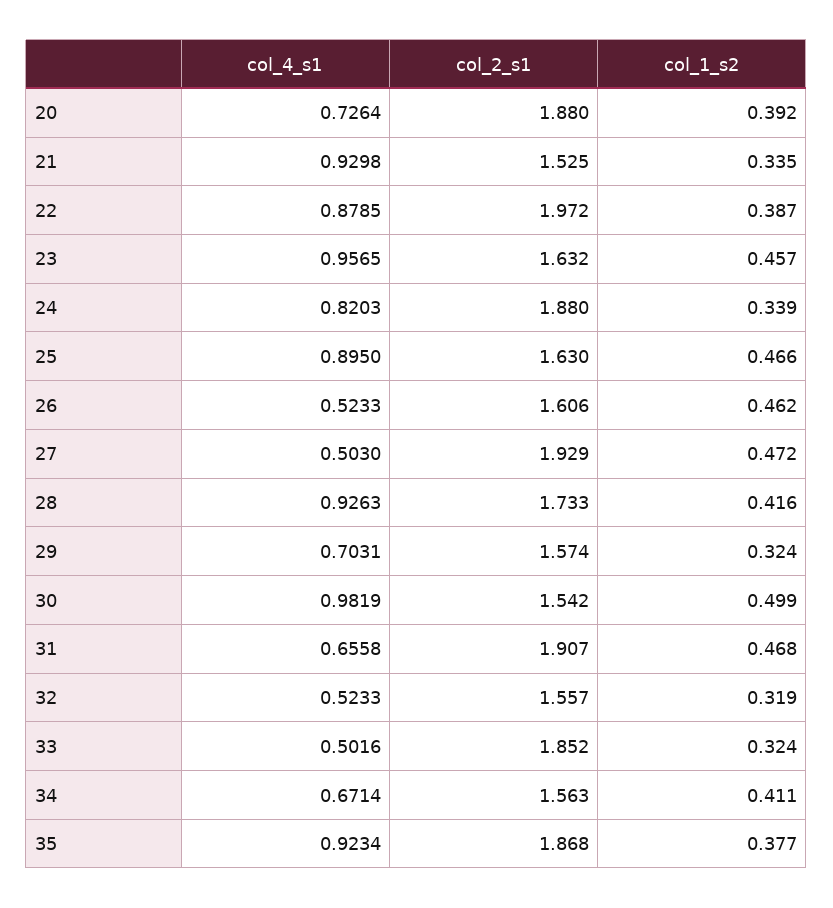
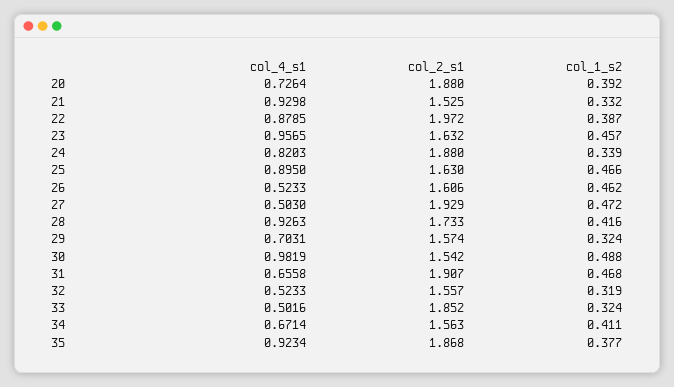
  {
    "col_4_s1": {
      "20": 0.7264,
      "21": 0.9298,
      "22": 0.8785,
      "23": 0.9565,
      "24": 0.8203,
      "25": 0.895,
      "26": 0.5233,
      "27": 0.503,
      "28": 0.9263,
      "29": 0.7031,
      "30": 0.9819,
      "31": 0.6558,
      "32": 0.5233,
      "33": 0.5016,
      "34": 0.6714,
      "35": 0.9234
    },
    "col_2_s1": {
      "20": 1.88,
      "21": 1.525,
      "22": 1.972,
      "23": 1.632,
      "24": 1.88,
      "25": 1.63,
      "26": 1.606,
      "27": 1.929,
      "28": 1.733,
      "29": 1.574,
      "30": 1.542,
      "31": 1.907,
      "32": 1.557,
      "33": 1.852,
      "34": 1.563,
      "35": 1.868
    },
    "col_1_s2": {
      "20": 0.392,
-     "21": 0.335,
+     "21": 0.332,
      "22": 0.387,
      "23": 0.457,
      "24": 0.339,
      "25": 0.466,
      "26": 0.462,
      "27": 0.472,
      "28": 0.416,
      "29": 0.324,
-     "30": 0.499,
+     "30": 0.488,
      "31": 0.468,
      "32": 0.319,
      "33": 0.324,
      "34": 0.411,
      "35": 0.377
    }
  }

